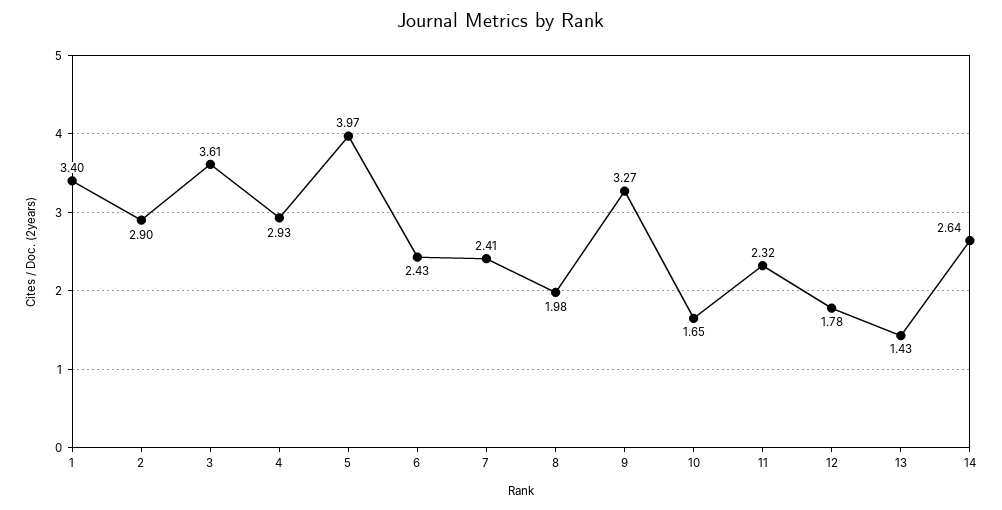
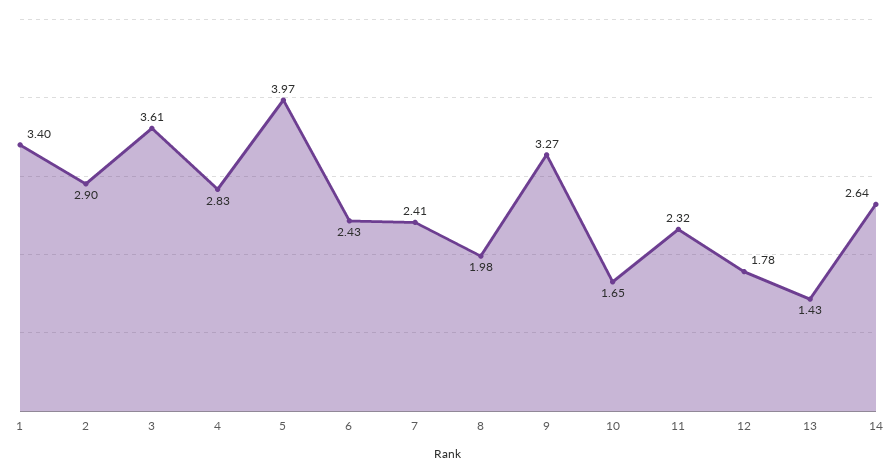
  {
    "1": 3.4,
    "2": 2.9,
    "3": 3.61,
-   "4": 2.93,
+   "4": 2.83,
    "5": 3.97,
    "6": 2.43,
    "7": 2.41,
    "8": 1.98,
    "9": 3.27,
    "10": 1.65,
    "11": 2.32,
    "12": 1.78,
    "13": 1.43,
    "14": 2.64
  }

